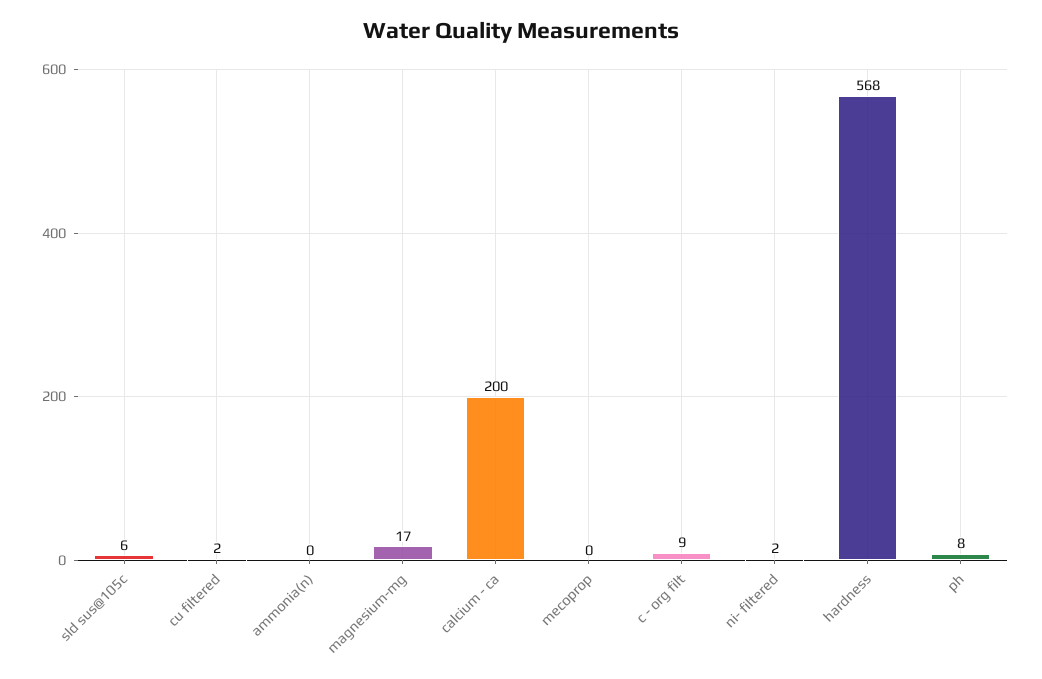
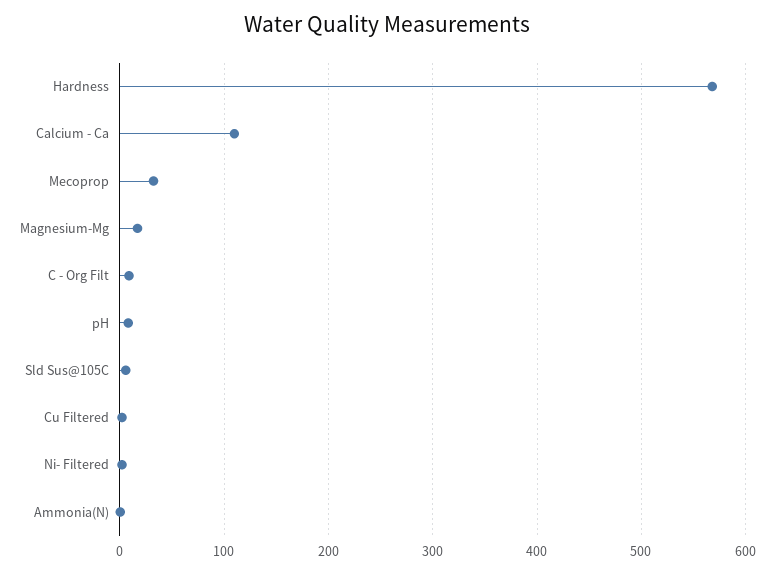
  {
    "sld sus@105c": 6,
    "cu filtered": 2,
    "ammonia(n)": 0,
    "magnesium-mg": 17,
-   "calcium - ca": 200,
+   "calcium - ca": 110,
-   "mecoprop": 0,
+   "mecoprop": 30,
    "c - org filt": 9,
    "ni- filtered": 2,
    "hardness": 568,
    "ph": 8
  }

